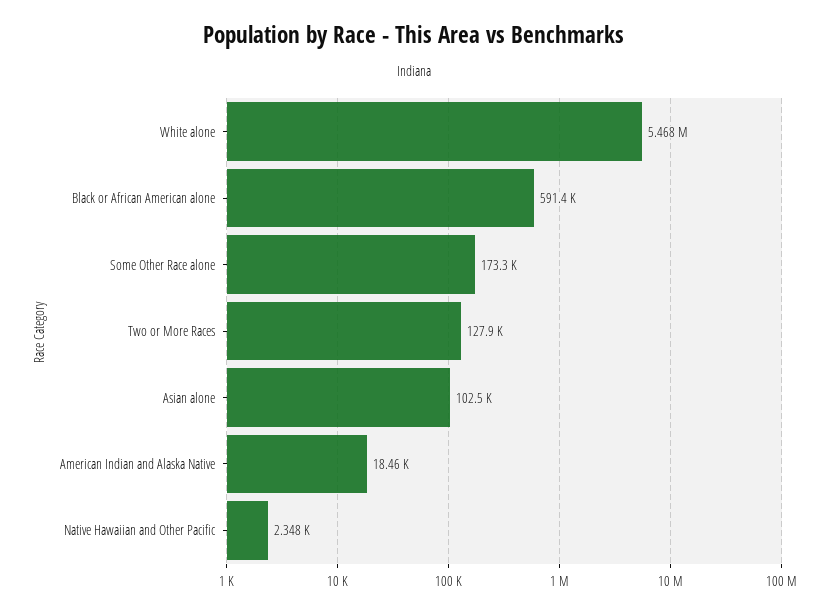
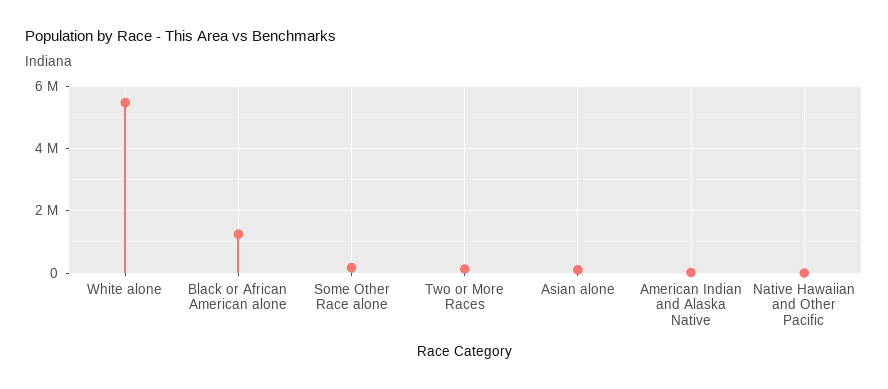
  {
    "White alone": 5468000,
-   "Black or African American alone": 591400,
+   "Black or African American alone": 1200000,
    "Some Other Race alone": 173300,
    "Two or More Races": 127900,
    "Asian alone": 102500,
    "American Indian and Alaska Native": 18460,
    "Native Hawaiian and Other Pacific": 2348
  }

